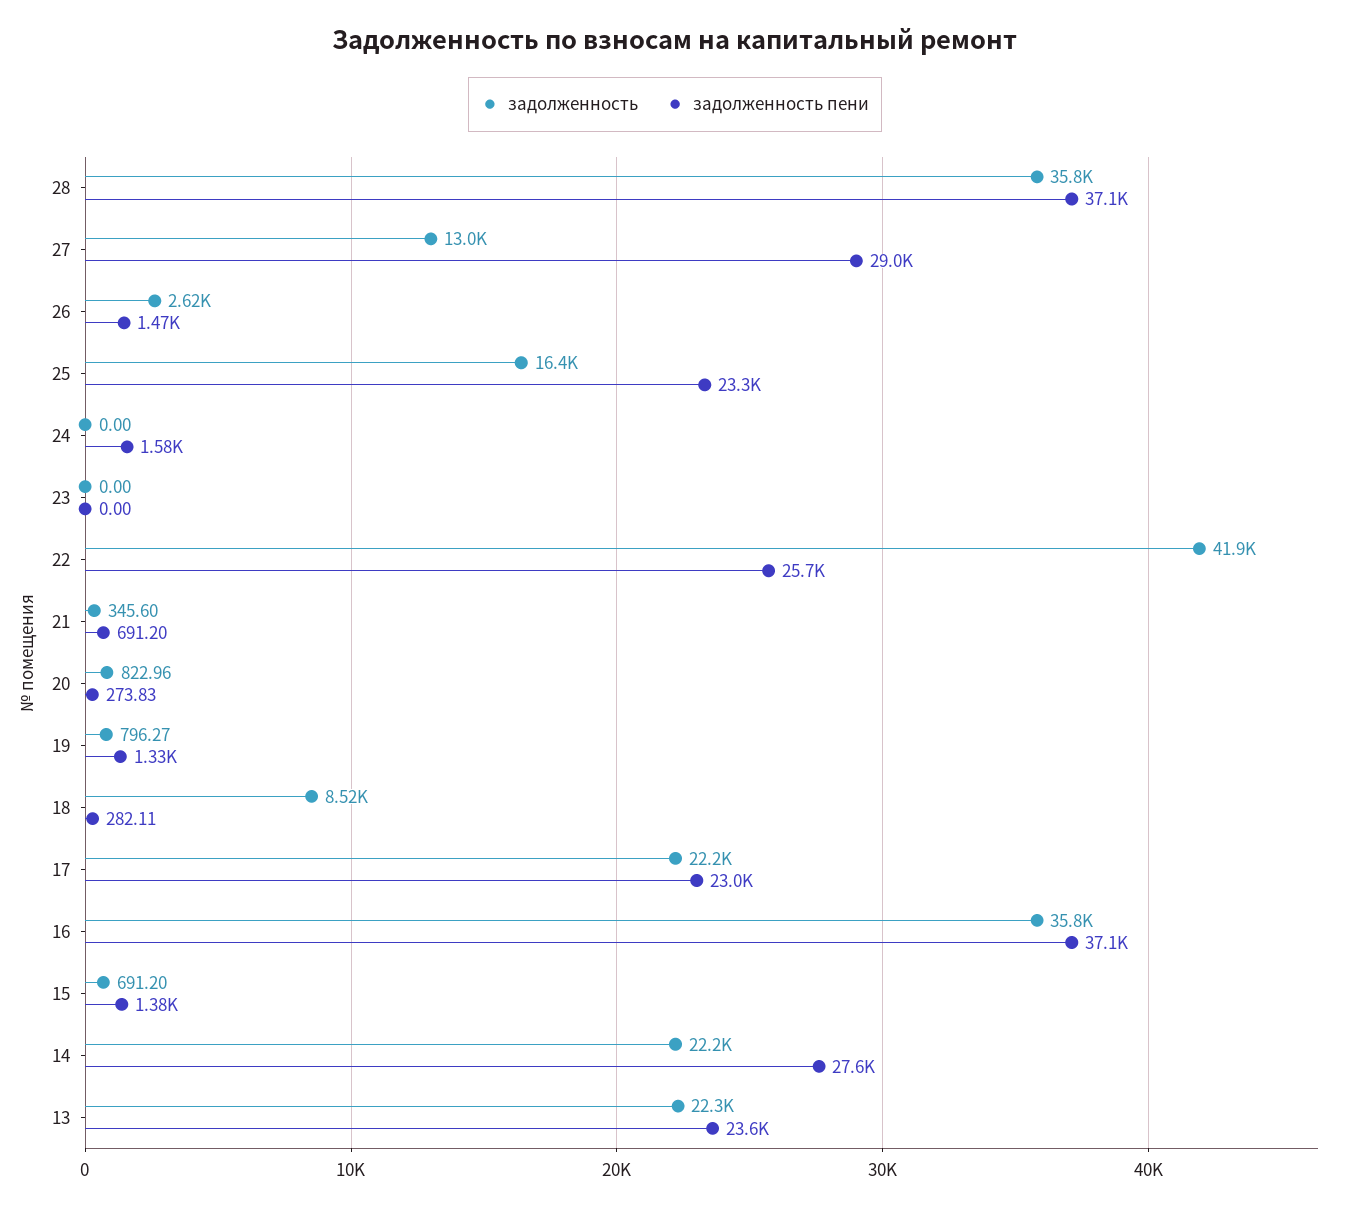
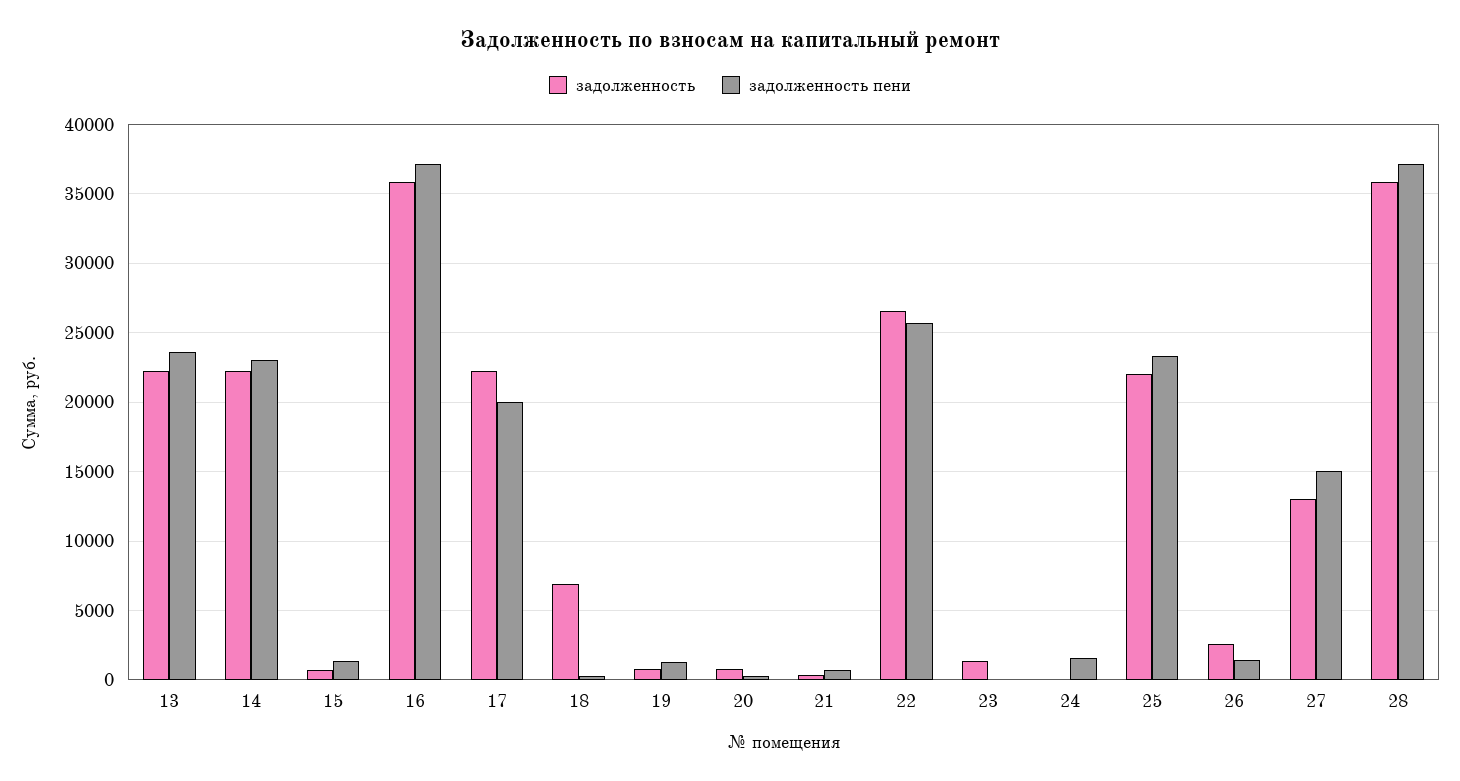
  {
    "задолженность": {
      "28": 35800,
      "27": 13000,
      "26": 2620,
-     "25": 16400,
+     "25": 22000,
      "24": 0,
-     "23": 0,
+     "23": 1500,
-     "22": 41900,
+     "22": 26500,
      "21": 345.6,
      "20": 822.96,
      "19": 796.27,
-     "18": 8520,
+     "18": 7000,
      "17": 22200,
      "16": 35800,
      "15": 691.2,
      "14": 22200,
      "13": 22300
    },
    "задолженность пени": {
      "28": 37100,
-     "27": 29000,
+     "27": 15000,
      "26": 1470,
      "25": 23300,
      "24": 1580,
      "23": 0,
      "22": 25700,
      "21": 691.2,
      "20": 273.83,
      "19": 1330,
      "18": 282.11,
-     "17": 23000,
+     "17": 20000,
      "16": 37100,
      "15": 1380,
-     "14": 27600,
+     "14": 23000,
      "13": 23600
    }
  }

